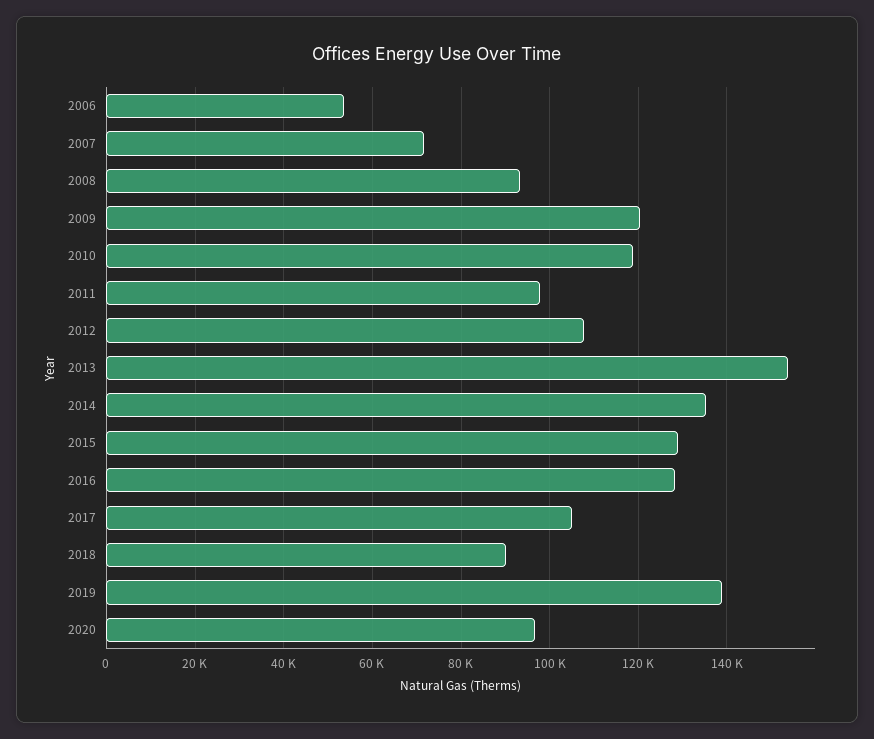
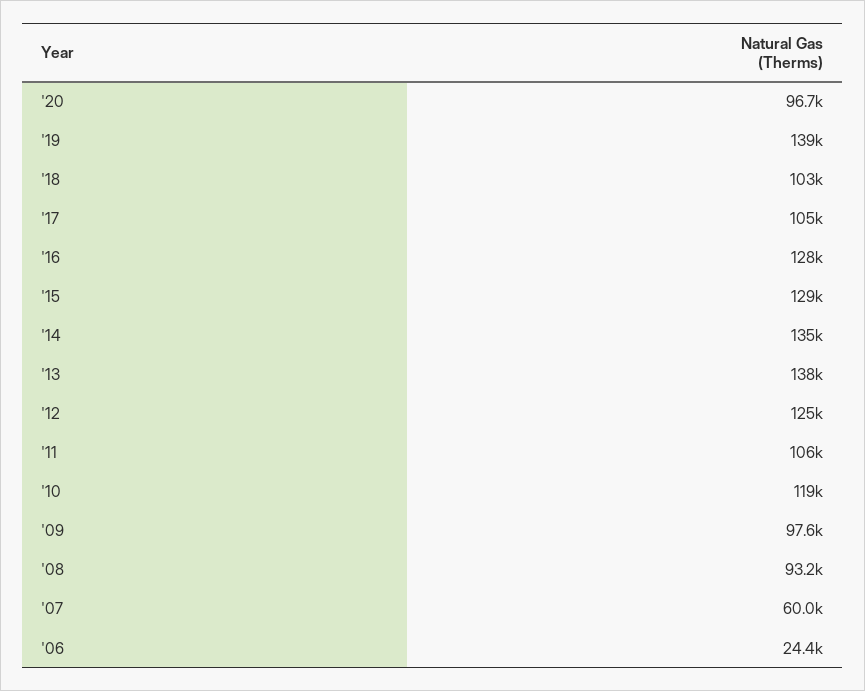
  {
-   "2006": 54000,
+   "2006": 24400,
-   "2007": 72000,
+   "2007": 60000,
    "2008": 93200,
-   "2009": 120000,
+   "2009": 97600,
    "2010": 119000,
-   "2011": 98000,
+   "2011": 106000,
-   "2012": 108000,
+   "2012": 125000,
-   "2013": 154000,
+   "2013": 138000,
    "2014": 135000,
    "2015": 129000,
    "2016": 128000,
    "2017": 105000,
-   "2018": 90000,
+   "2018": 103000,
    "2019": 139000,
    "2020": 96700
  }

